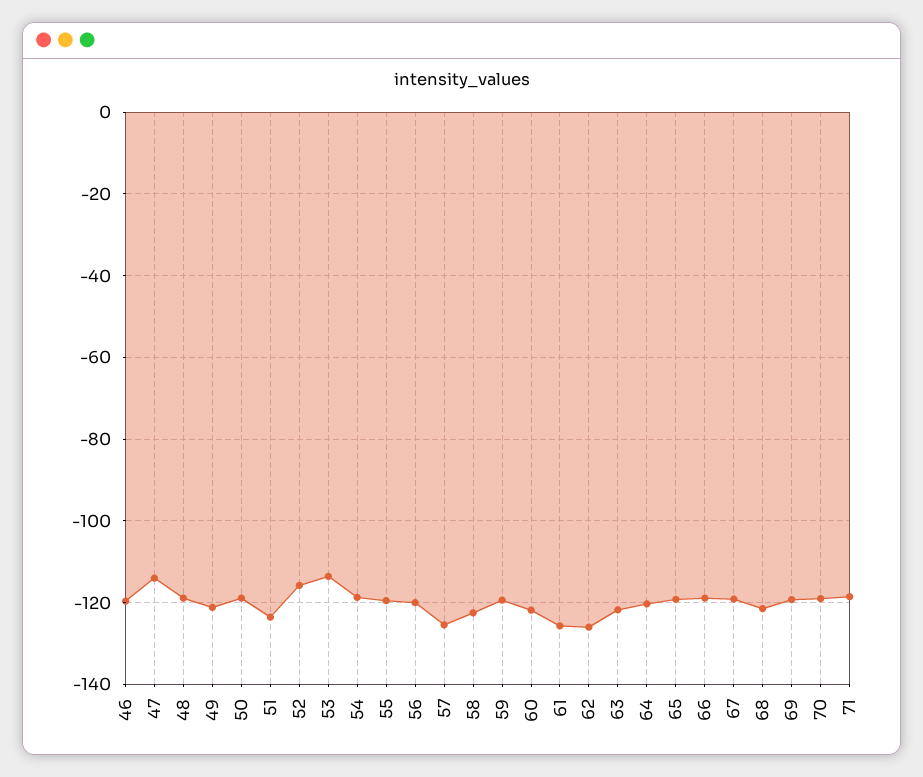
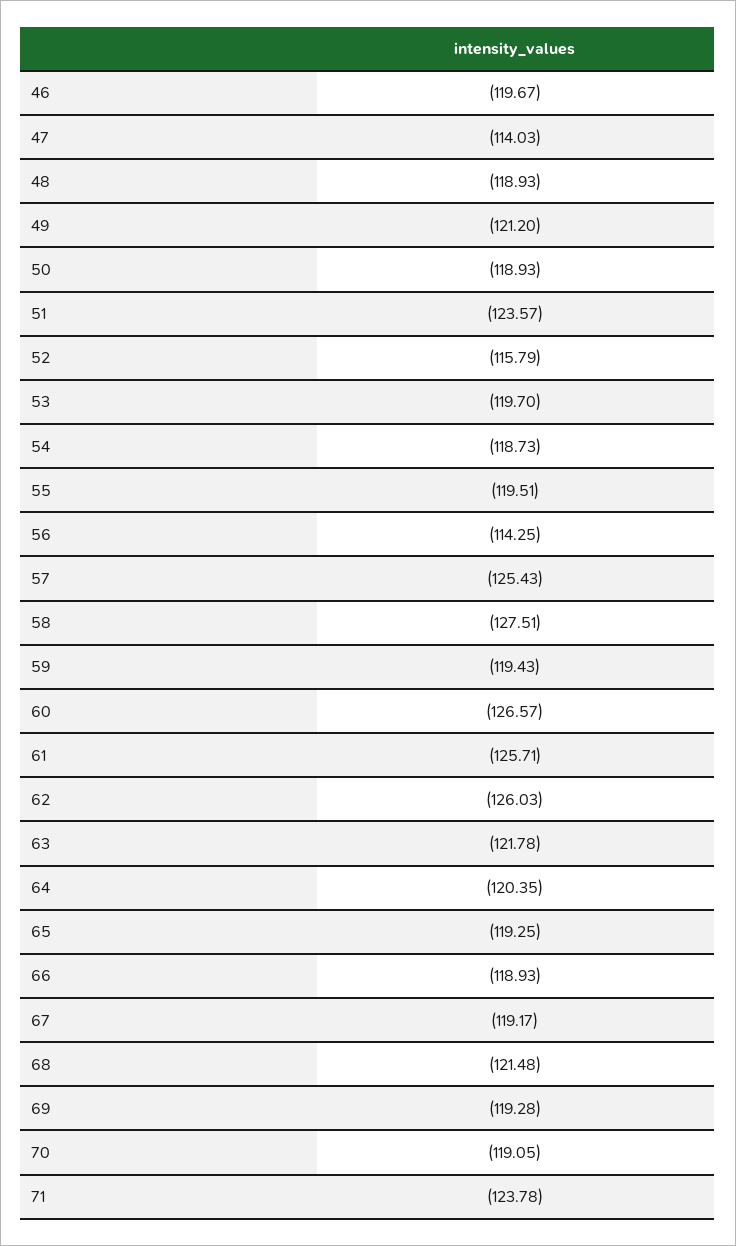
  {
    "46": -119.67,
    "47": -114.03,
    "48": -118.93,
    "49": -121.2,
    "50": -118.93,
    "51": -123.57,
    "52": -115.79,
-   "53": -114,
+   "53": -119.7,
    "54": -118.73,
    "55": -119.51,
-   "56": -120,
+   "56": -114.25,
    "57": -125.43,
-   "58": -122,
+   "58": -127.51,
    "59": -119.43,
-   "60": -122,
+   "60": -126.57,
    "61": -125.71,
    "62": -126.03,
    "63": -121.78,
    "64": -120.35,
    "65": -119.25,
    "66": -118.93,
    "67": -119.17,
    "68": -121.48,
    "69": -119.28,
    "70": -119.05,
-   "71": -118
+   "71": -123.78
  }

